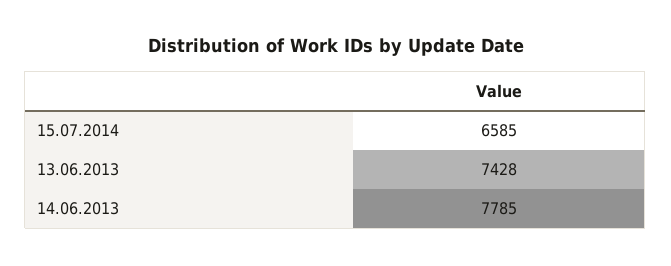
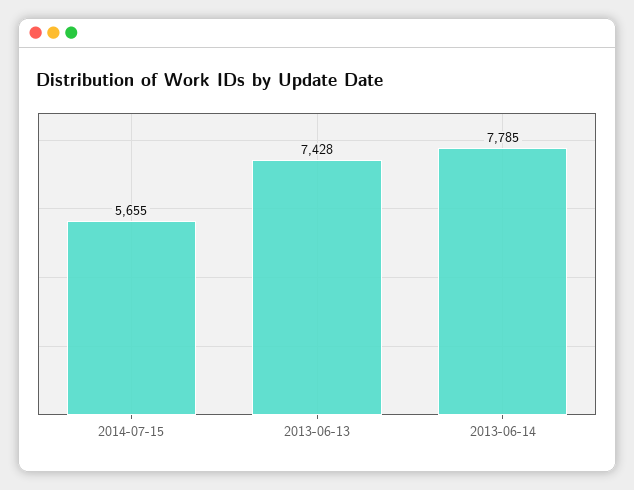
  {
-   "15.07.2014": 6585,
+   "15.07.2014": 5655,
    "13.06.2013": 7428,
    "14.06.2013": 7785
  }

